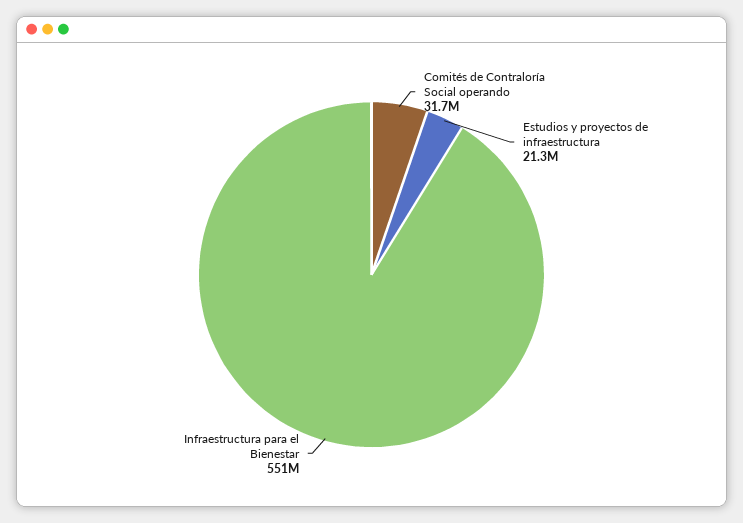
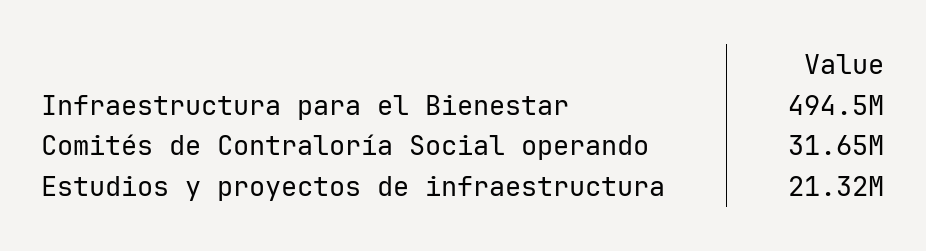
  {
    "Comités de Contraloría Social operando": 31650000,
    "Estudios y proyectos de infraestructura": 21320000,
-   "Infraestructura para el Bienestar": 551000000
+   "Infraestructura para el Bienestar": 494500000
  }

